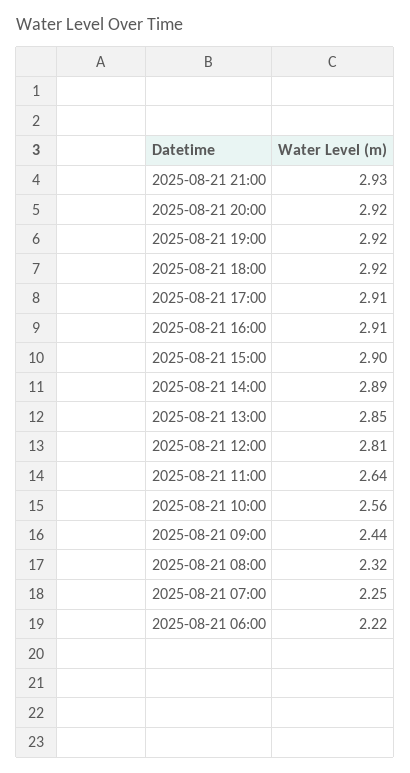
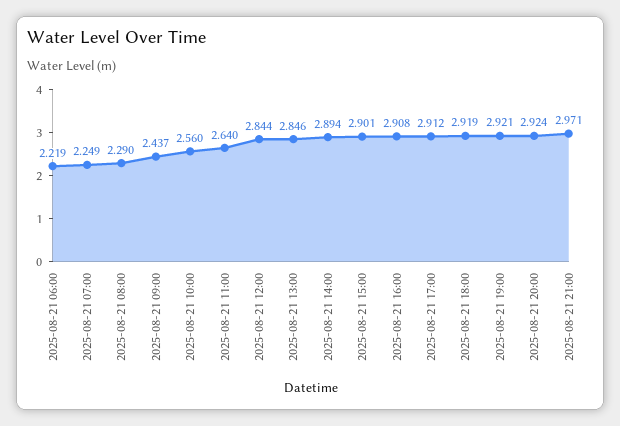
  {
-   "2025-08-21 21:00": 2.93,
+   "2025-08-21 21:00": 2.971,
    "2025-08-21 20:00": 2.924,
    "2025-08-21 19:00": 2.921,
    "2025-08-21 18:00": 2.919,
    "2025-08-21 17:00": 2.912,
    "2025-08-21 16:00": 2.908,
    "2025-08-21 15:00": 2.901,
    "2025-08-21 14:00": 2.894,
    "2025-08-21 13:00": 2.846,
-   "2025-08-21 12:00": 2.81,
+   "2025-08-21 12:00": 2.844,
    "2025-08-21 11:00": 2.64,
    "2025-08-21 10:00": 2.56,
    "2025-08-21 09:00": 2.437,
-   "2025-08-21 08:00": 2.32,
+   "2025-08-21 08:00": 2.29,
    "2025-08-21 07:00": 2.249,
    "2025-08-21 06:00": 2.219
  }

